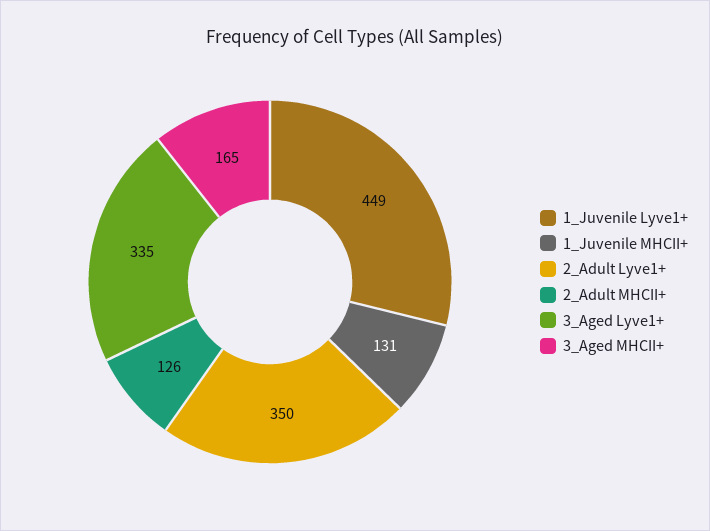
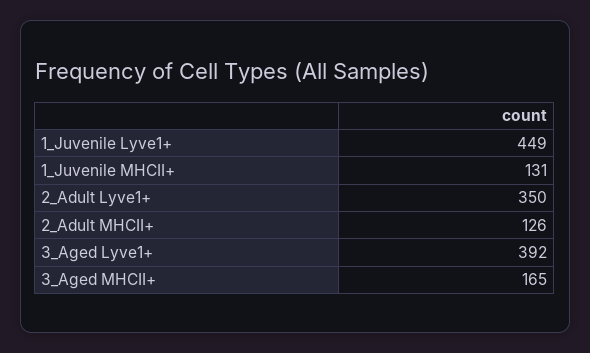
  {
    "1_Juvenile Lyve1+": 449,
    "1_Juvenile MHCII+": 131,
    "2_Adult Lyve1+": 350,
    "2_Adult MHCII+": 126,
-   "3_Aged Lyve1+": 335,
+   "3_Aged Lyve1+": 392,
    "3_Aged MHCII+": 165
  }

